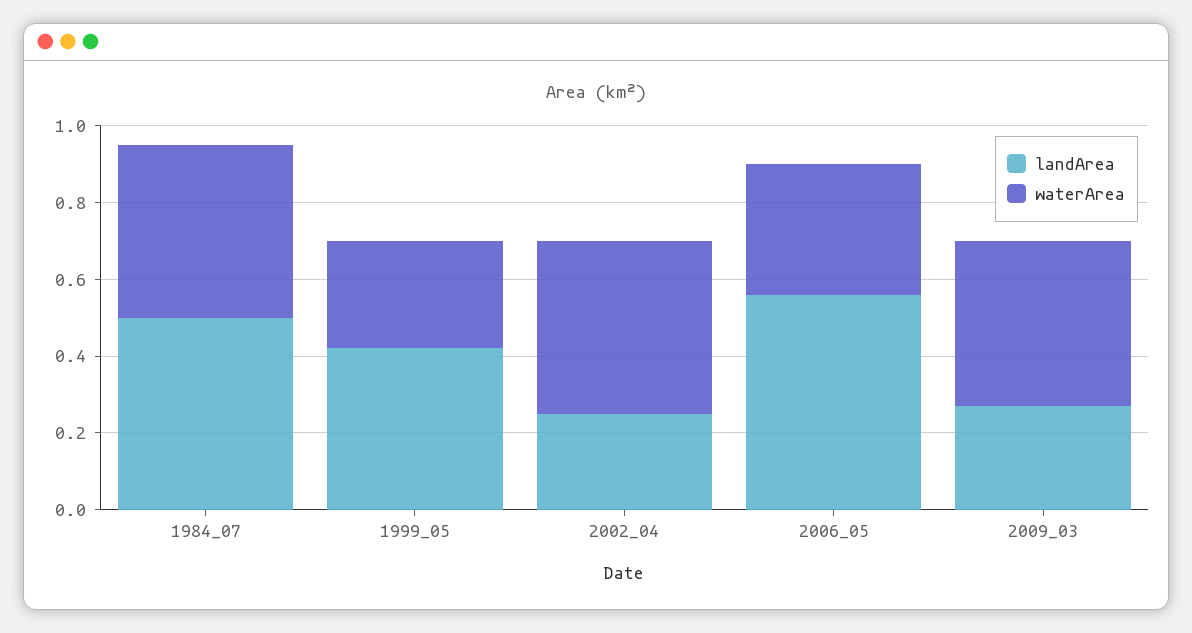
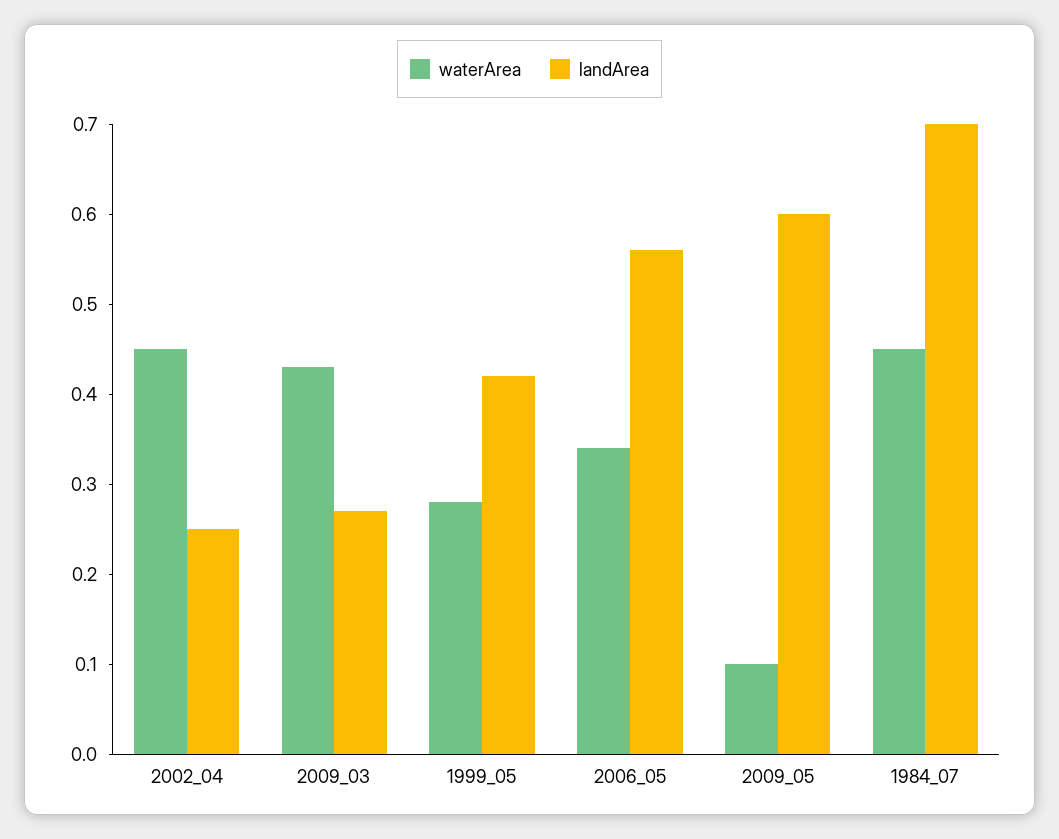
  {
    "landArea": {
-     "1984_07": 0.5,
+     "1984_07": 0.7,
      "1999_05": 0.42,
      "2002_04": 0.25,
      "2006_05": 0.56,
-     "2009_03": 0.27
+     "2009_03": 0.27,
+     "2009_05": 0.6
    },
    "waterArea": {
      "1984_07": 0.45,
      "1999_05": 0.28,
      "2002_04": 0.45,
      "2006_05": 0.34,
-     "2009_03": 0.43
+     "2009_03": 0.43,
+     "2009_05": 0.1
    }
  }

